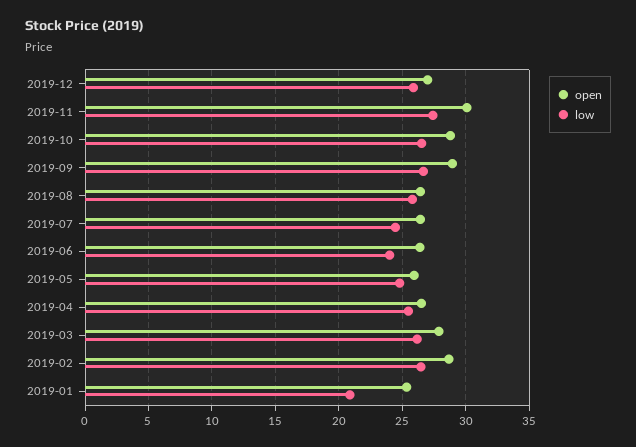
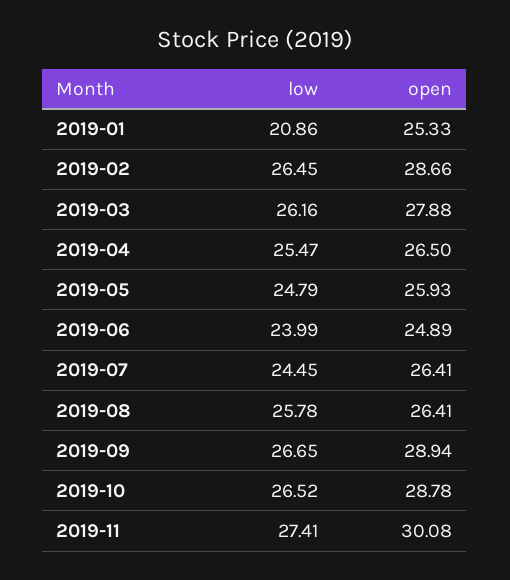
  {
    "open": {
-     "2019-12": 27,
      "2019-11": 30.08,
      "2019-10": 28.78,
      "2019-09": 28.94,
      "2019-08": 26.41,
      "2019-07": 26.41,
-     "2019-06": 26.5,
+     "2019-06": 24.89,
      "2019-05": 25.93,
      "2019-04": 26.5,
      "2019-03": 27.88,
      "2019-02": 28.66,
      "2019-01": 25.33
    },
    "low": {
-     "2019-12": 26,
      "2019-11": 27.41,
      "2019-10": 26.52,
      "2019-09": 26.65,
      "2019-08": 25.78,
      "2019-07": 24.45,
      "2019-06": 23.99,
      "2019-05": 24.79,
      "2019-04": 25.47,
      "2019-03": 26.16,
      "2019-02": 26.45,
      "2019-01": 20.86
    }
  }

